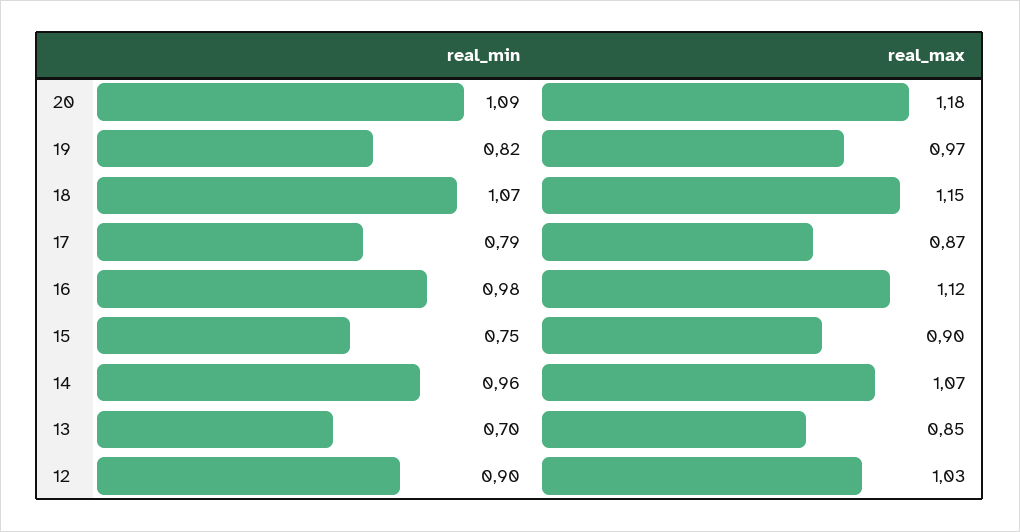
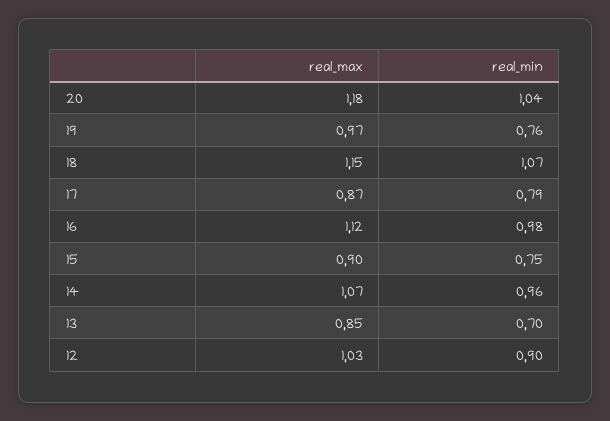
  {
    "real_min": {
-     "20": 1.09,
+     "20": 1.04,
-     "19": 0.82,
+     "19": 0.76,
      "18": 1.07,
      "17": 0.79,
      "16": 0.98,
      "15": 0.75,
      "14": 0.96,
      "13": 0.7,
      "12": 0.9
    },
    "real_max": {
      "20": 1.18,
      "19": 0.97,
      "18": 1.15,
      "17": 0.87,
      "16": 1.12,
      "15": 0.9,
      "14": 1.07,
      "13": 0.85,
      "12": 1.03
    }
  }

